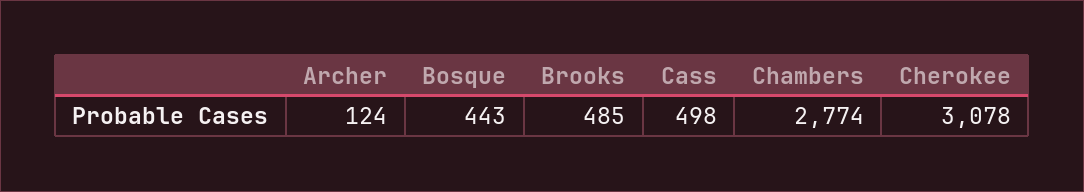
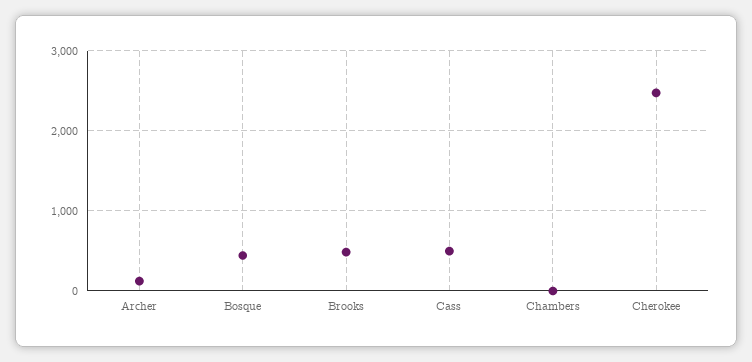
  {
    "Archer": 124,
    "Bosque": 443,
    "Brooks": 485,
    "Cass": 498,
-   "Chambers": 2774,
+   "Chambers": 0,
-   "Cherokee": 3078
+   "Cherokee": 2500
  }

